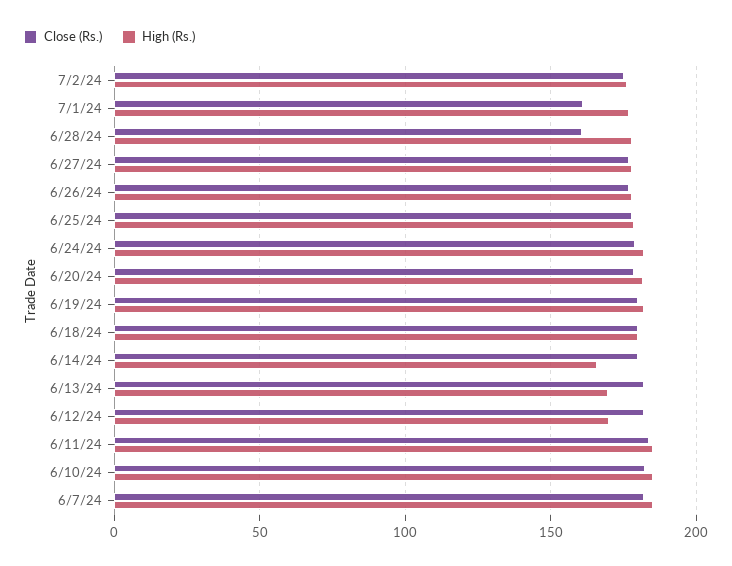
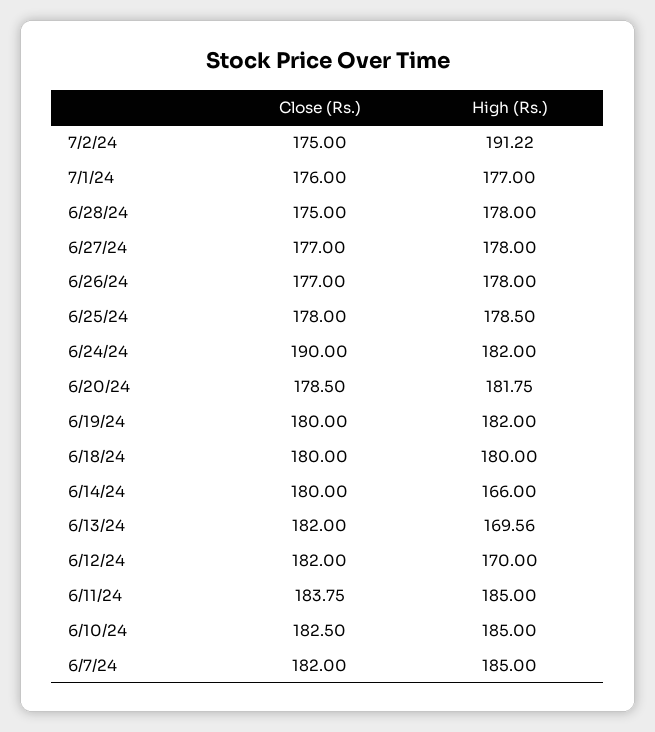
  {
    "Close (Rs.)": {
      "7/2/24": 175,
-     "7/1/24": 160,
+     "7/1/24": 176,
-     "6/28/24": 160,
+     "6/28/24": 175,
      "6/27/24": 177,
      "6/26/24": 177,
      "6/25/24": 178,
-     "6/24/24": 180,
+     "6/24/24": 190,
      "6/20/24": 178.5,
      "6/19/24": 180,
      "6/18/24": 180,
      "6/14/24": 180,
      "6/13/24": 182,
      "6/12/24": 182,
      "6/11/24": 183.75,
      "6/10/24": 182.5,
      "6/7/24": 182
    },
    "High (Rs.)": {
-     "7/2/24": 175,
+     "7/2/24": 191.22,
      "7/1/24": 177,
      "6/28/24": 178,
      "6/27/24": 178,
      "6/26/24": 178,
      "6/25/24": 178.5,
      "6/24/24": 182,
      "6/20/24": 181.75,
      "6/19/24": 182,
      "6/18/24": 180,
      "6/14/24": 166,
      "6/13/24": 169.56,
      "6/12/24": 170,
      "6/11/24": 185,
      "6/10/24": 185,
      "6/7/24": 185
    }
  }

